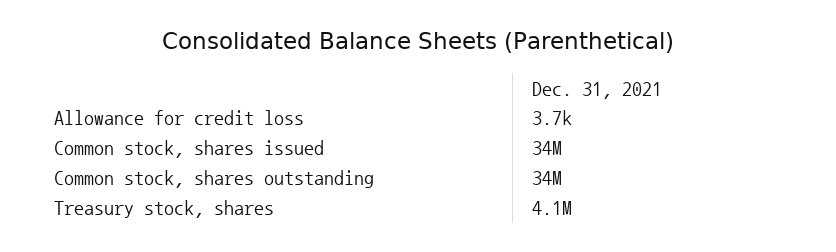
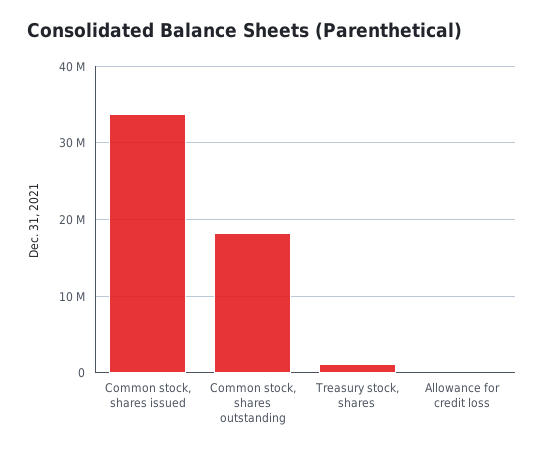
  {
    "Allowance for credit loss": 3700,
    "Common stock, shares issued": 34000000,
-   "Common stock, shares outstanding": 34000000,
+   "Common stock, shares outstanding": 18000000,
-   "Treasury stock, shares": 4100000
+   "Treasury stock, shares": 1000000
  }

